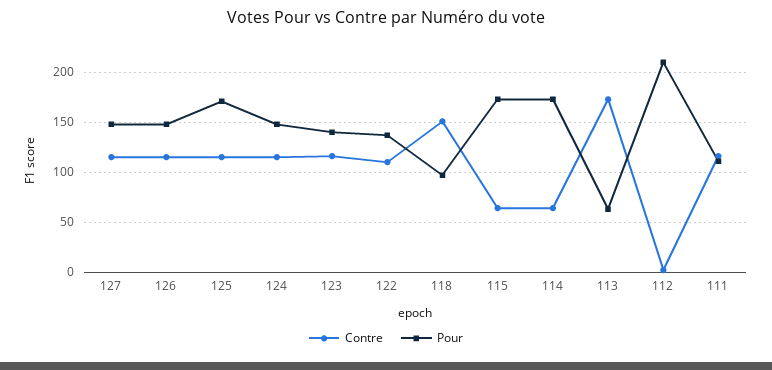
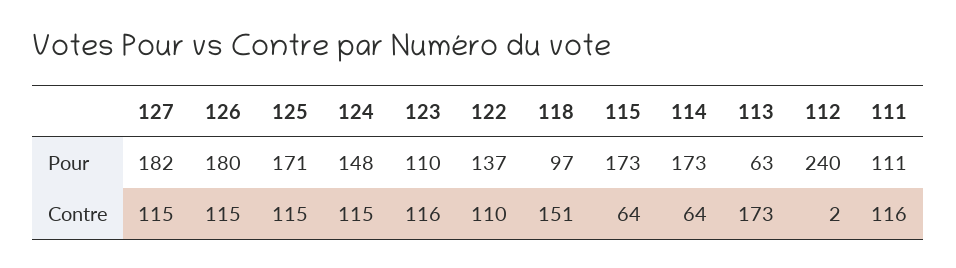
  {
    "Contre": {
      "127": 115,
      "126": 115,
      "125": 115,
      "124": 115,
      "123": 116,
      "122": 110,
      "118": 151,
      "115": 64,
      "114": 64,
      "113": 173,
      "112": 2,
      "111": 116
    },
    "Pour": {
-     "127": 150,
+     "127": 182,
-     "126": 150,
+     "126": 180,
      "125": 171,
      "124": 148,
-     "123": 140,
+     "123": 110,
      "122": 137,
      "118": 97,
      "115": 173,
      "114": 173,
      "113": 63,
-     "112": 210,
+     "112": 240,
      "111": 111
    }
  }

